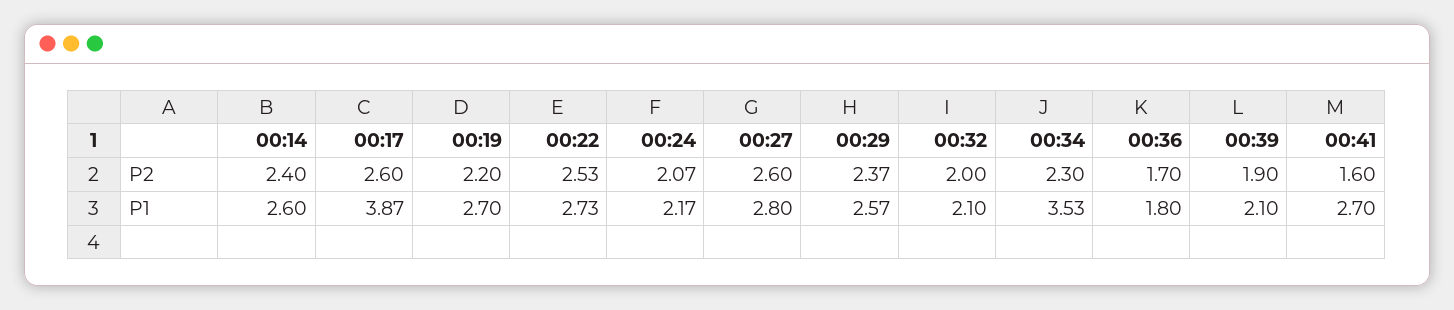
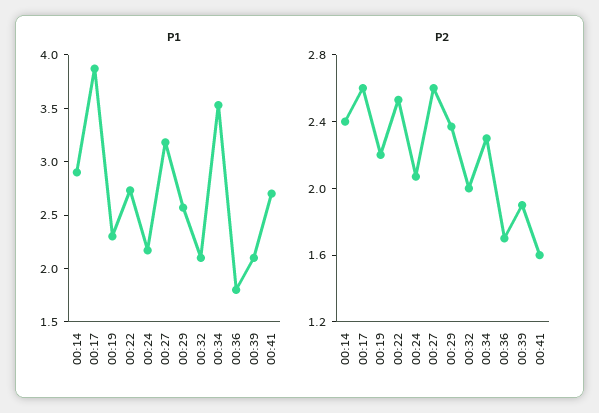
  {
    "P2": {
      "00:14": 2.4,
      "00:17": 2.6,
      "00:19": 2.2,
      "00:22": 2.53,
      "00:24": 2.07,
      "00:27": 2.6,
      "00:29": 2.37,
      "00:32": 2,
      "00:34": 2.3,
      "00:36": 1.7,
      "00:39": 1.9,
      "00:41": 1.6
    },
    "P1": {
-     "00:14": 2.6,
+     "00:14": 2.9,
      "00:17": 3.87,
-     "00:19": 2.7,
+     "00:19": 2.3,
      "00:22": 2.73,
      "00:24": 2.17,
-     "00:27": 2.8,
+     "00:27": 3.2,
      "00:29": 2.57,
      "00:32": 2.1,
      "00:34": 3.53,
      "00:36": 1.8,
      "00:39": 2.1,
      "00:41": 2.7
    }
  }

